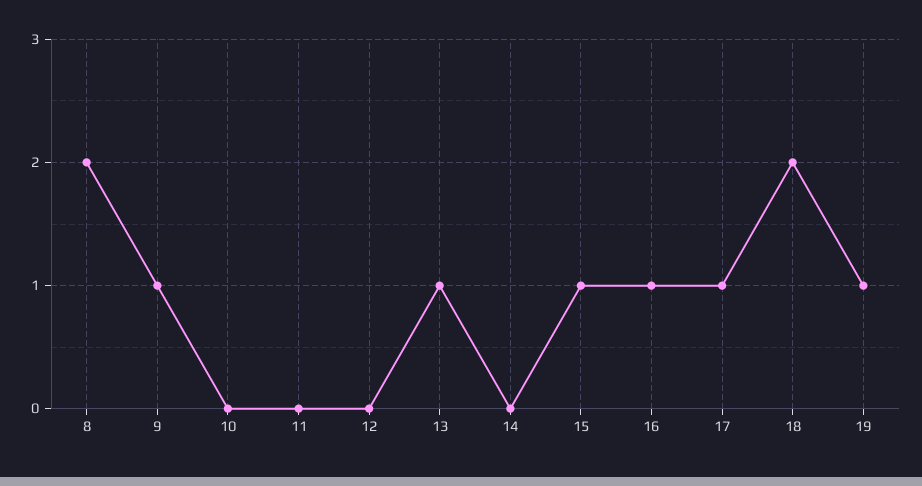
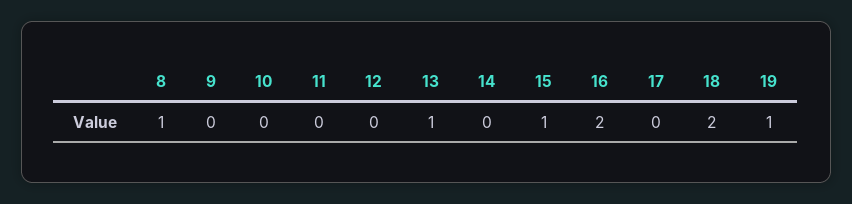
  {
-   "8": 2,
+   "8": 1,
-   "9": 1,
+   "9": 0,
    "10": 0,
    "11": 0,
    "12": 0,
    "13": 1,
    "14": 0,
    "15": 1,
-   "16": 1,
+   "16": 2,
-   "17": 1,
+   "17": 0,
    "18": 2,
    "19": 1
  }

